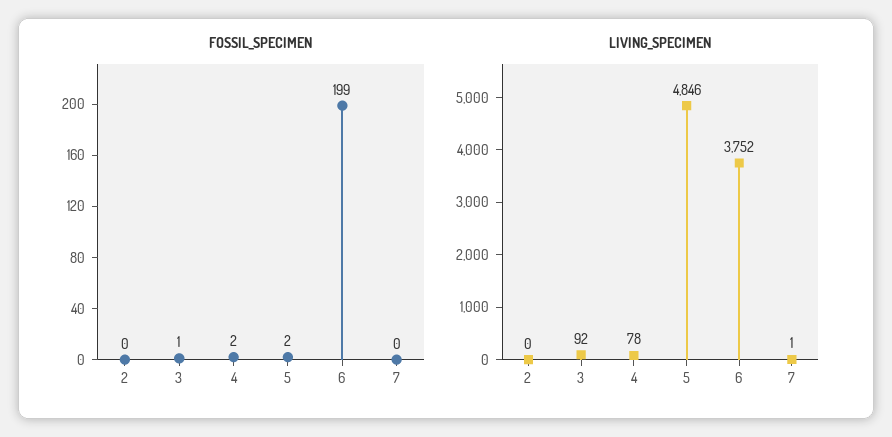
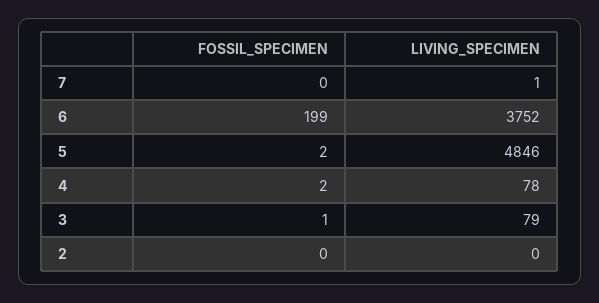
  {
    "FOSSIL_SPECIMEN": {
      "2": 0,
      "3": 1,
      "4": 2,
      "5": 2,
      "6": 199,
      "7": 0
    },
    "LIVING_SPECIMEN": {
      "2": 0,
-     "3": 92,
+     "3": 79,
      "4": 78,
      "5": 4846,
      "6": 3752,
      "7": 1
    }
  }

